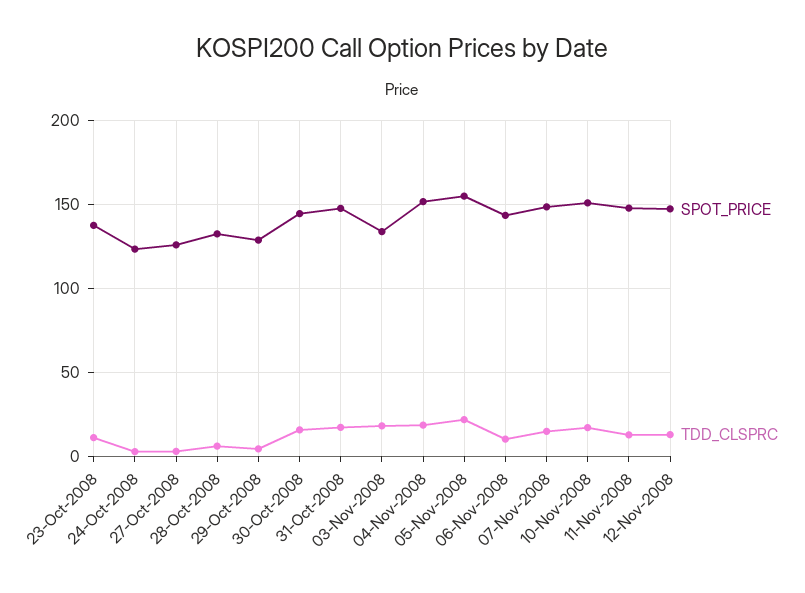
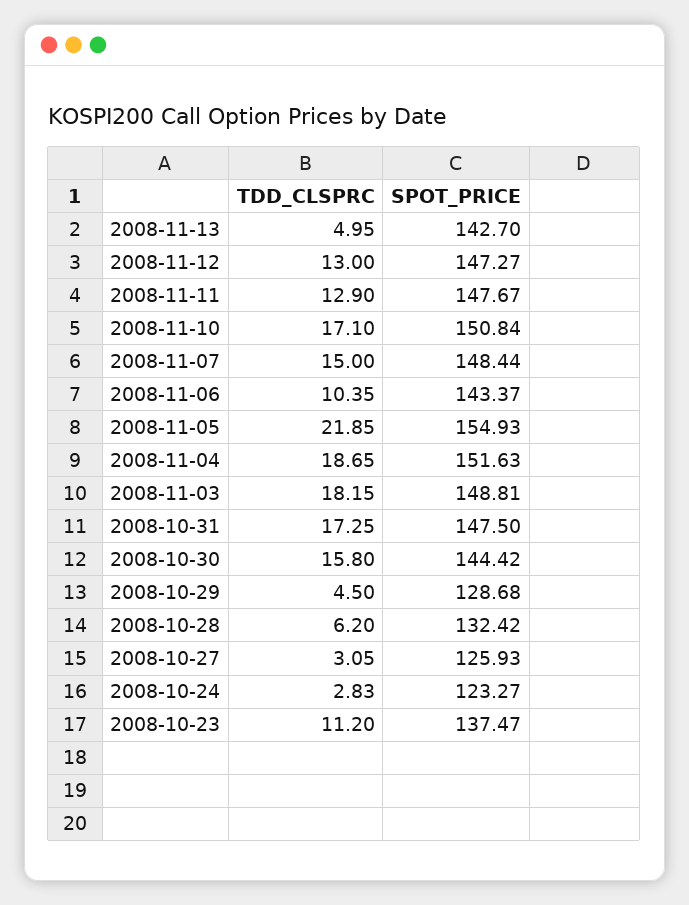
  {
    "SPOT_PRICE": {
      "23-Oct-2008": 137.47,
      "24-Oct-2008": 123.27,
      "27-Oct-2008": 125.93,
      "28-Oct-2008": 132.42,
      "29-Oct-2008": 128.68,
      "30-Oct-2008": 144.42,
      "31-Oct-2008": 147.5,
-     "03-Nov-2008": 135,
+     "03-Nov-2008": 148.81,
      "04-Nov-2008": 151.63,
      "05-Nov-2008": 154.93,
      "06-Nov-2008": 143.37,
      "07-Nov-2008": 148.44,
      "10-Nov-2008": 150.84,
      "11-Nov-2008": 147.67,
-     "12-Nov-2008": 147.27
+     "12-Nov-2008": 147.27,
+     "2008-11-13": 142.7
    },
    "TDD_CLSPRC": {
      "23-Oct-2008": 11.2,
      "24-Oct-2008": 2.83,
      "27-Oct-2008": 3.05,
      "28-Oct-2008": 6.2,
      "29-Oct-2008": 4.5,
      "30-Oct-2008": 15.8,
      "31-Oct-2008": 17.25,
      "03-Nov-2008": 18.15,
      "04-Nov-2008": 18.65,
      "05-Nov-2008": 21.85,
      "06-Nov-2008": 10.35,
      "07-Nov-2008": 15,
      "10-Nov-2008": 17.1,
      "11-Nov-2008": 12.9,
-     "12-Nov-2008": 13
+     "12-Nov-2008": 13,
+     "2008-11-13": 4.95
    }
  }

